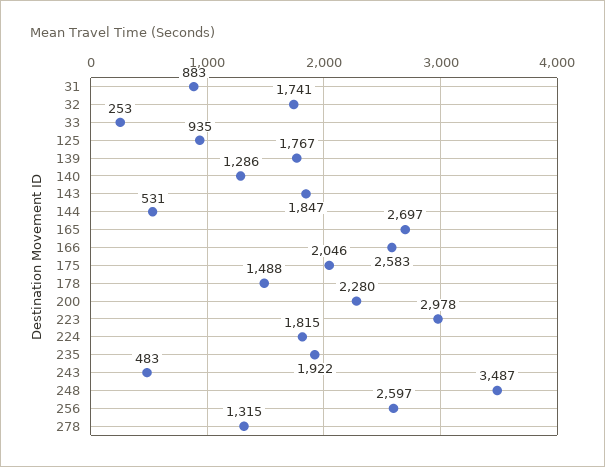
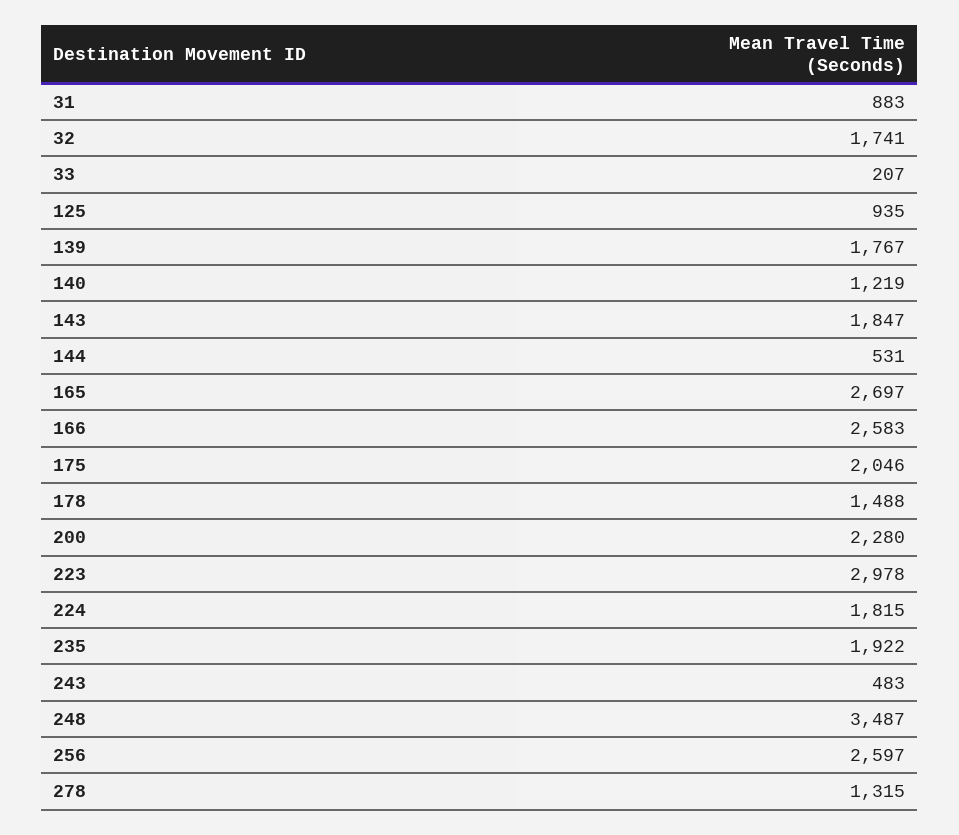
  {
    "31": 883,
    "32": 1741,
-   "33": 253,
+   "33": 207,
    "125": 935,
    "139": 1767,
-   "140": 1286,
+   "140": 1219,
    "143": 1847,
    "144": 531,
    "165": 2697,
    "166": 2583,
    "175": 2046,
    "178": 1488,
    "200": 2280,
    "223": 2978,
    "224": 1815,
    "235": 1922,
    "243": 483,
    "248": 3487,
    "256": 2597,
    "278": 1315
  }

